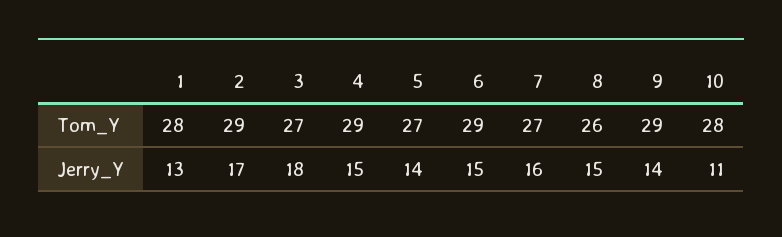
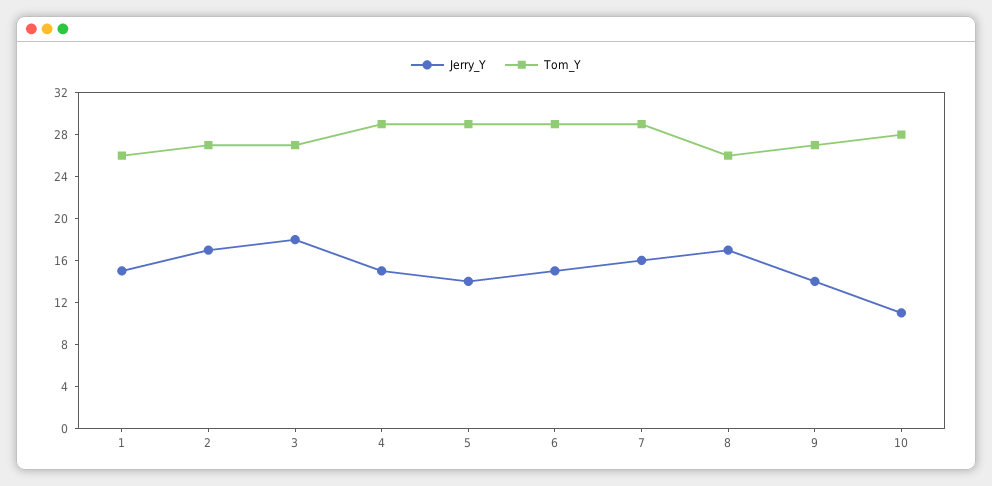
  {
    "Tom_Y": {
-     "1": 28,
+     "1": 26,
-     "2": 29,
+     "2": 27,
      "3": 27,
      "4": 29,
-     "5": 27,
+     "5": 29,
      "6": 29,
-     "7": 27,
+     "7": 29,
      "8": 26,
-     "9": 29,
+     "9": 27,
      "10": 28
    },
    "Jerry_Y": {
-     "1": 13,
+     "1": 15,
      "2": 17,
      "3": 18,
      "4": 15,
      "5": 14,
      "6": 15,
      "7": 16,
-     "8": 15,
+     "8": 17,
      "9": 14,
      "10": 11
    }
  }

